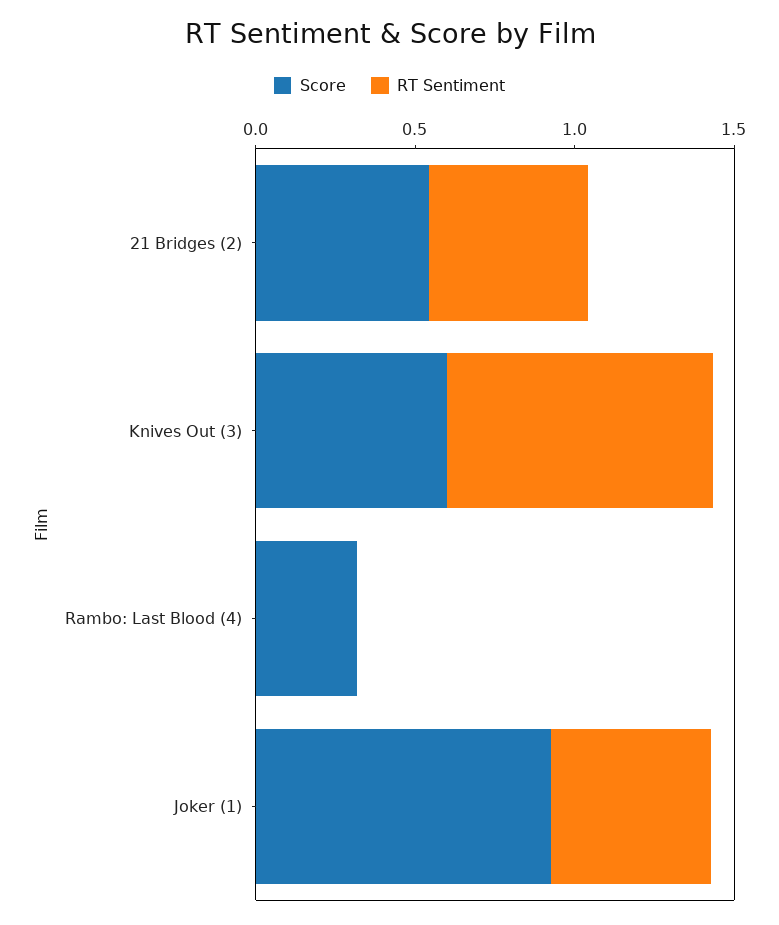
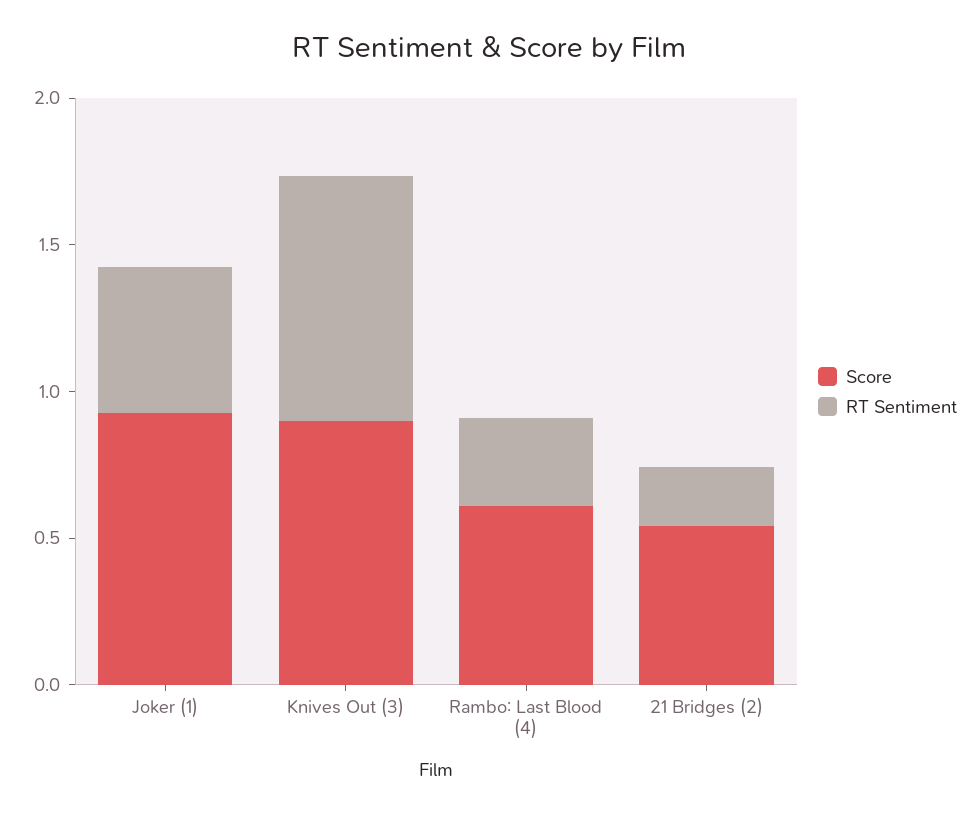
  {
    "Score": {
      "21 Bridges (2)": 0.5,
-     "Knives Out (3)": 0.6,
+     "Knives Out (3)": 0.9,
-     "Rambo: Last Blood (4)": 0.3,
+     "Rambo: Last Blood (4)": 0.6,
      "Joker (1)": 0.9
    },
    "RT Sentiment": {
-     "21 Bridges (2)": 0.5,
+     "21 Bridges (2)": 0.2,
      "Knives Out (3)": 0.8,
-     "Rambo: Last Blood (4)": 0,
+     "Rambo: Last Blood (4)": 0.3,
      "Joker (1)": 0.5
    }
  }

